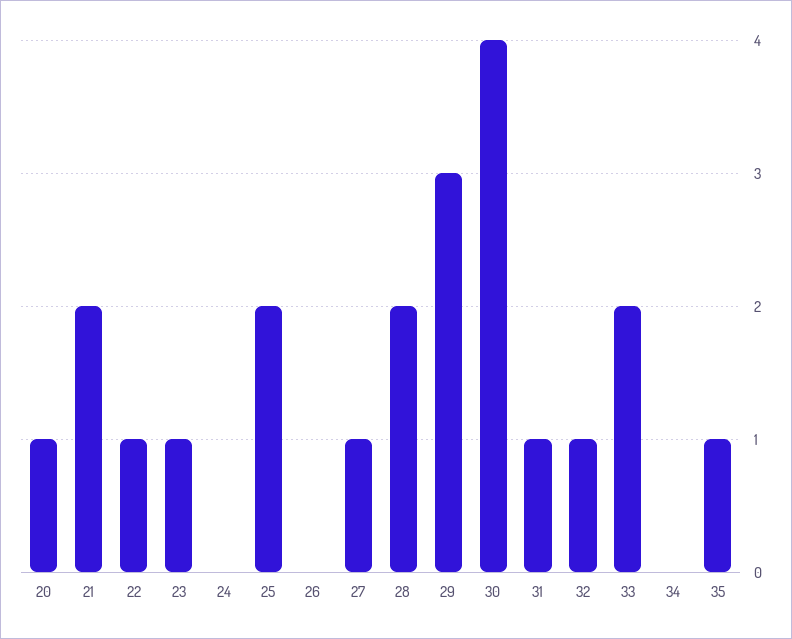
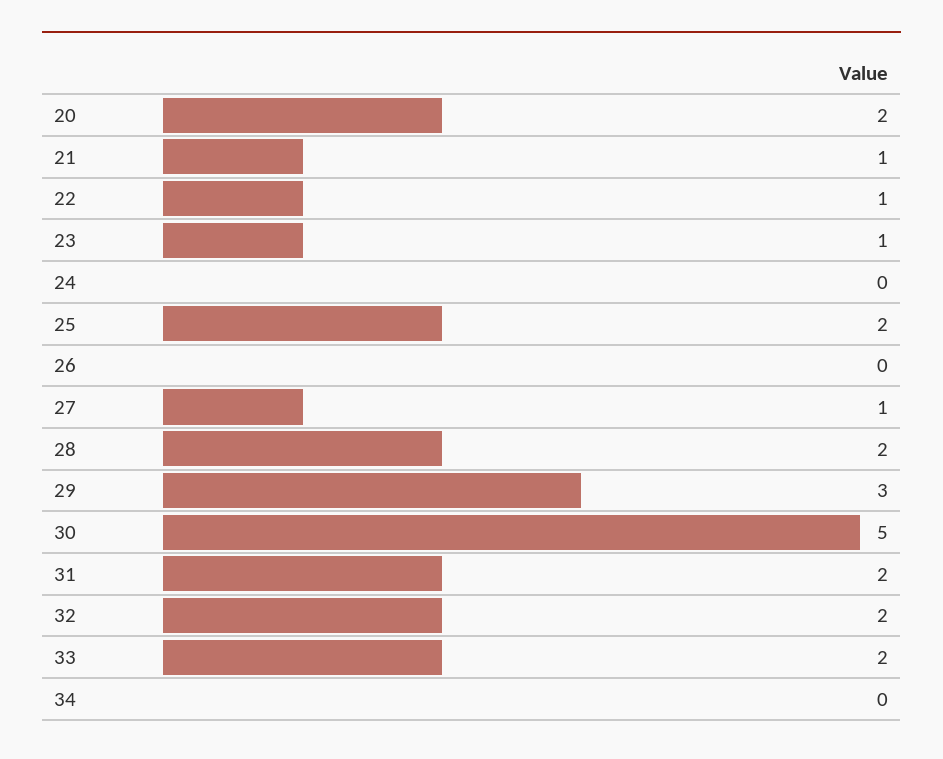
  {
-   "20": 1,
+   "20": 2,
-   "21": 2,
+   "21": 1,
    "22": 1,
    "23": 1,
    "24": 0,
    "25": 2,
    "26": 0,
    "27": 1,
    "28": 2,
    "29": 3,
-   "30": 4,
+   "30": 5,
-   "31": 1,
+   "31": 2,
-   "32": 1,
+   "32": 2,
    "33": 2,
-   "34": 0,
+   "34": 0
-   "35": 1
  }

